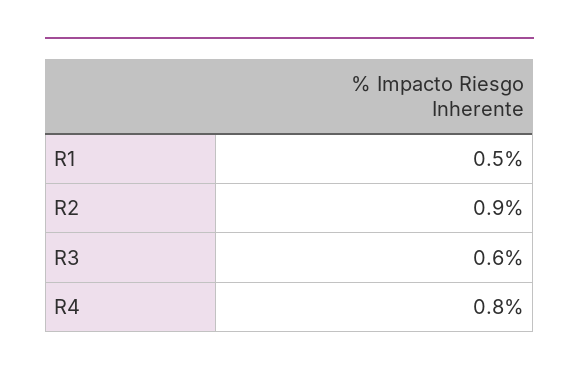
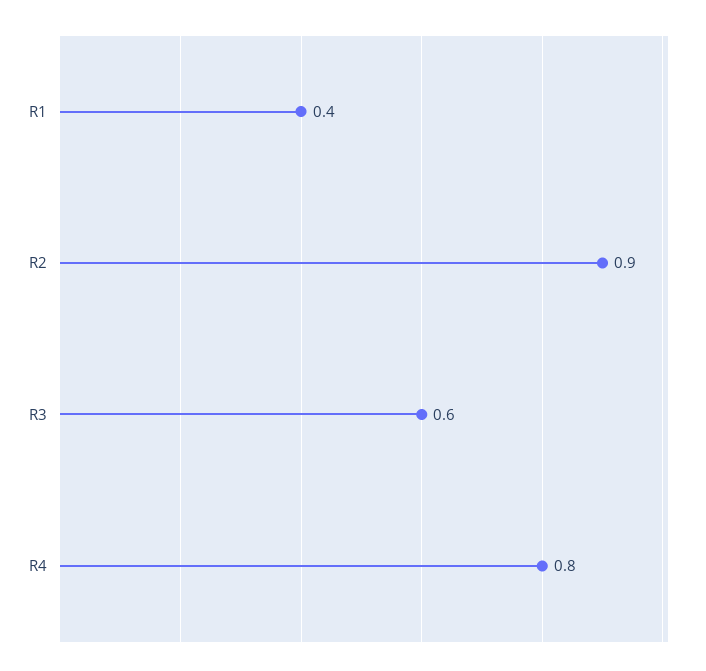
  {
-   "R1": 0.5,
+   "R1": 0.4,
    "R2": 0.9,
    "R3": 0.6,
    "R4": 0.8
  }

